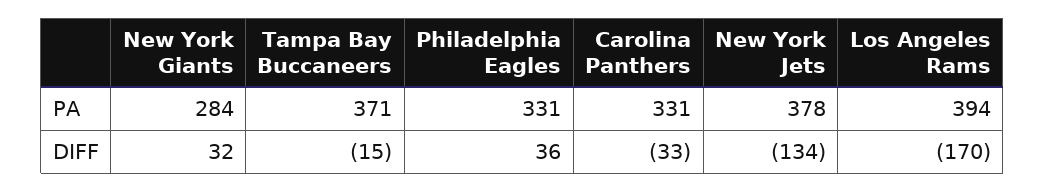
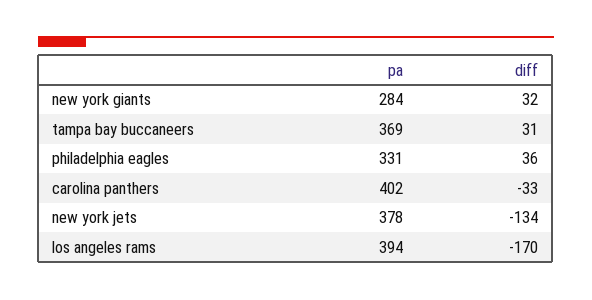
  {
    "New York Giants": {
      "PA": 284,
      "DIFF": 32
    },
    "Tampa Bay Buccaneers": {
-     "PA": 371,
+     "PA": 369,
-     "DIFF": -15
+     "DIFF": 31
    },
    "Philadelphia Eagles": {
      "PA": 331,
      "DIFF": 36
    },
    "Carolina Panthers": {
-     "PA": 331,
+     "PA": 402,
      "DIFF": -33
    },
    "New York Jets": {
      "PA": 378,
      "DIFF": -134
    },
    "Los Angeles Rams": {
      "PA": 394,
      "DIFF": -170
    }
  }

